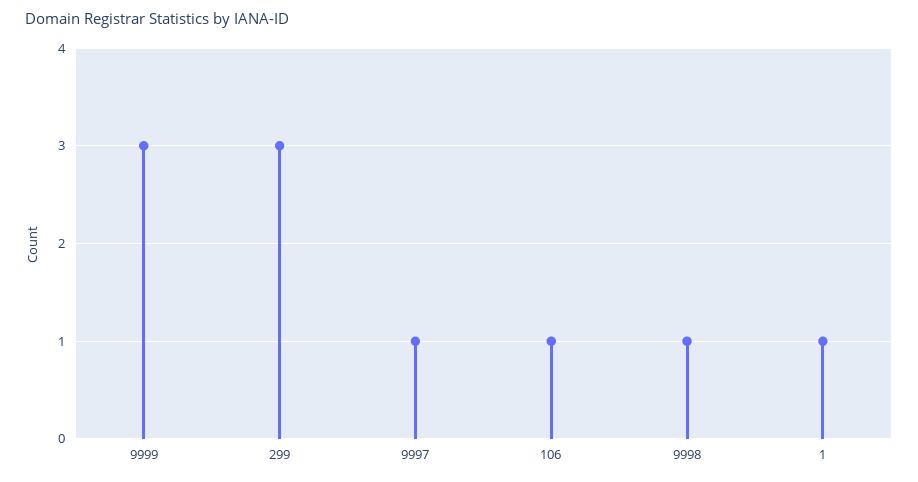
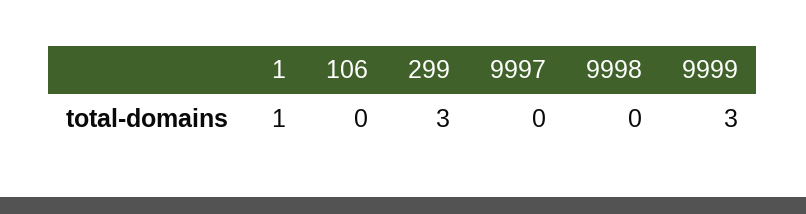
  {
    "9999": 3,
    "299": 3,
-   "9997": 1,
+   "9997": 0,
-   "106": 1,
+   "106": 0,
-   "9998": 1,
+   "9998": 0,
    "1": 1
  }

